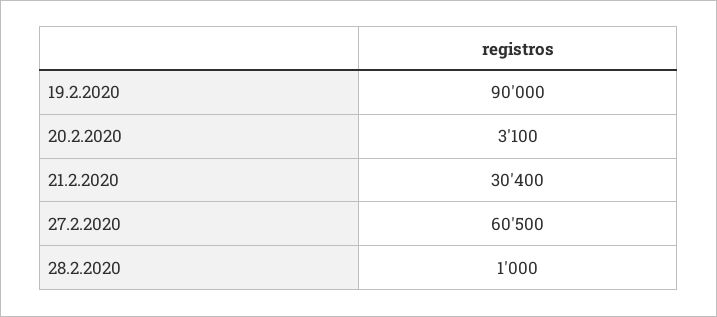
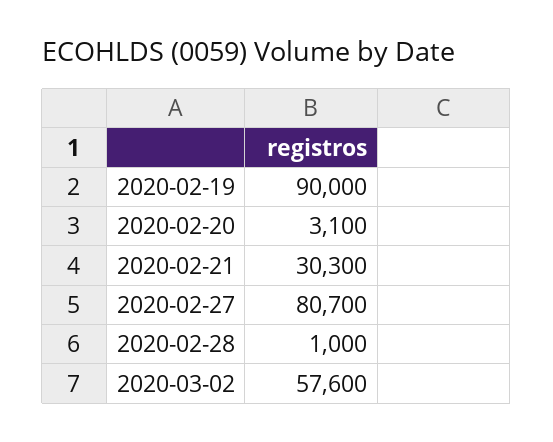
  {
    "19.2.2020": 90000,
    "20.2.2020": 3100,
-   "21.2.2020": 30400,
+   "21.2.2020": 30300,
-   "27.2.2020": 60500,
+   "27.2.2020": 80700,
-   "28.2.2020": 1000
+   "28.2.2020": 1000,
+   "2020-03-02": 57600
  }

